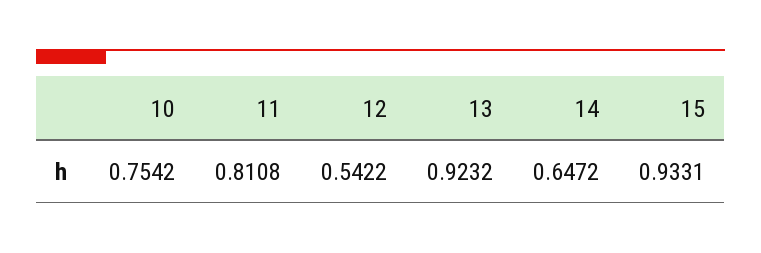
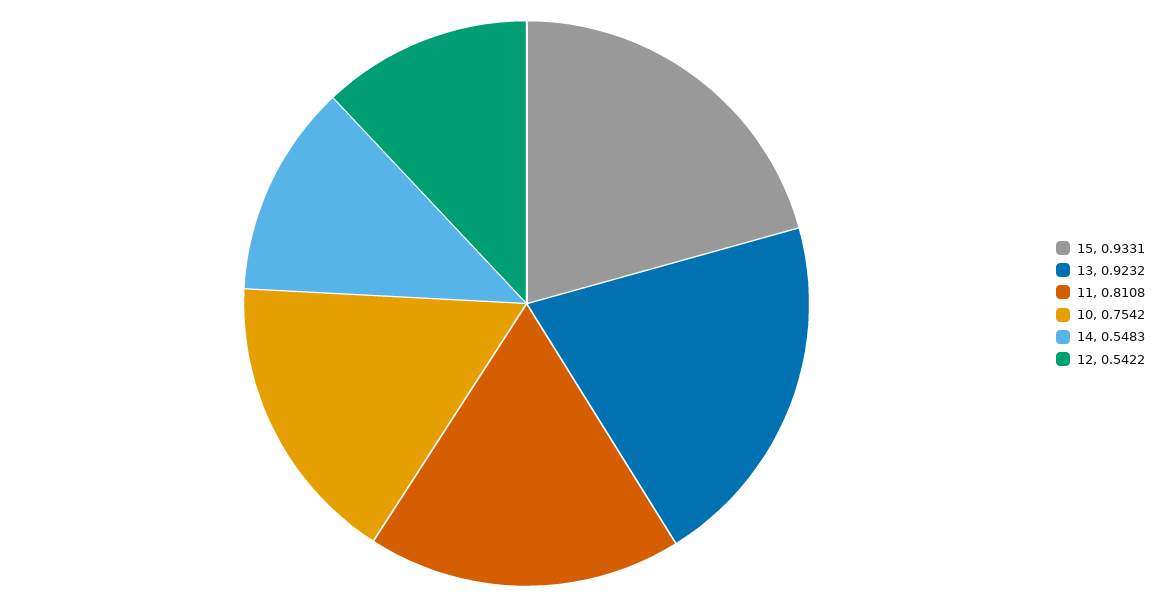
  {
    "10": 0.7542,
    "11": 0.8108,
    "12": 0.5422,
    "13": 0.9232,
-   "14": 0.6472,
+   "14": 0.5483,
    "15": 0.9331
  }

